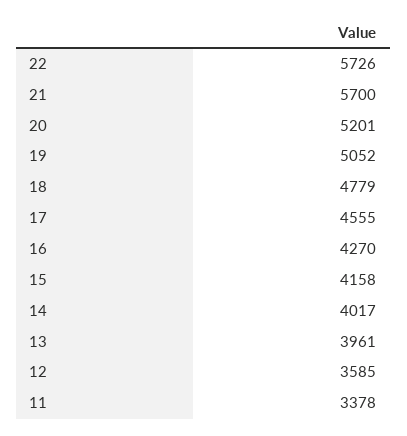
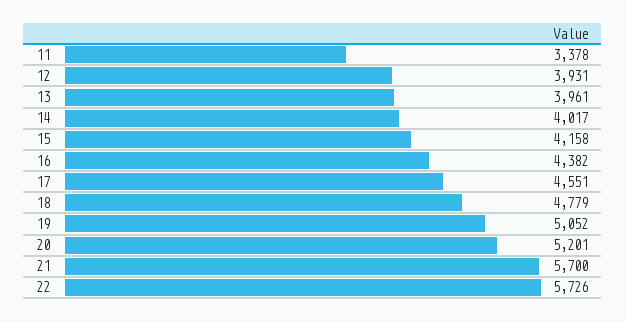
  {
    "22": 5726,
    "21": 5700,
    "20": 5201,
    "19": 5052,
    "18": 4779,
-   "17": 4555,
+   "17": 4551,
-   "16": 4270,
+   "16": 4382,
    "15": 4158,
    "14": 4017,
    "13": 3961,
-   "12": 3585,
+   "12": 3931,
    "11": 3378
  }

